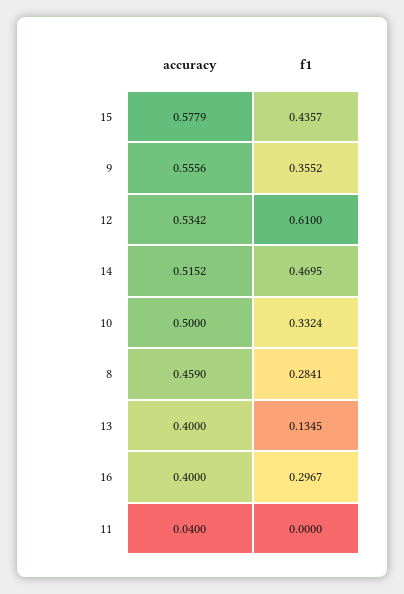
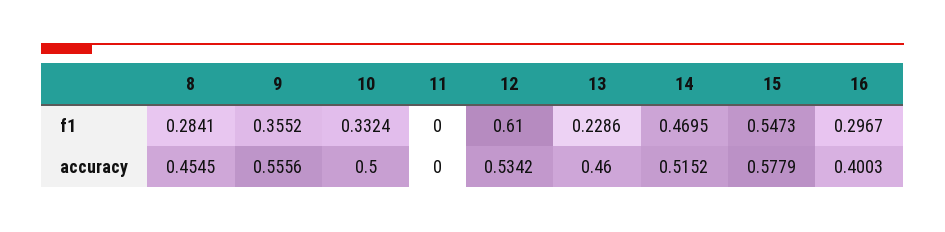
  {
    "accuracy": {
      "15": 0.5779,
      "9": 0.5556,
      "12": 0.5342,
      "14": 0.5152,
      "10": 0.5,
-     "8": 0.459,
+     "8": 0.4545,
-     "13": 0.4,
+     "13": 0.46,
-     "16": 0.4,
+     "16": 0.4003,
-     "11": 0.04
+     "11": 0
    },
    "f1": {
-     "15": 0.4357,
+     "15": 0.5473,
      "9": 0.3552,
      "12": 0.61,
      "14": 0.4695,
      "10": 0.3324,
      "8": 0.2841,
-     "13": 0.1345,
+     "13": 0.2286,
      "16": 0.2967,
      "11": 0
    }
  }

